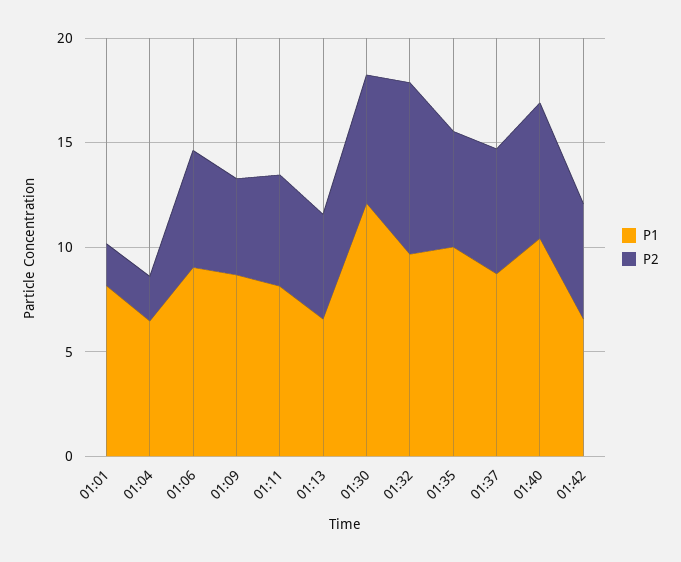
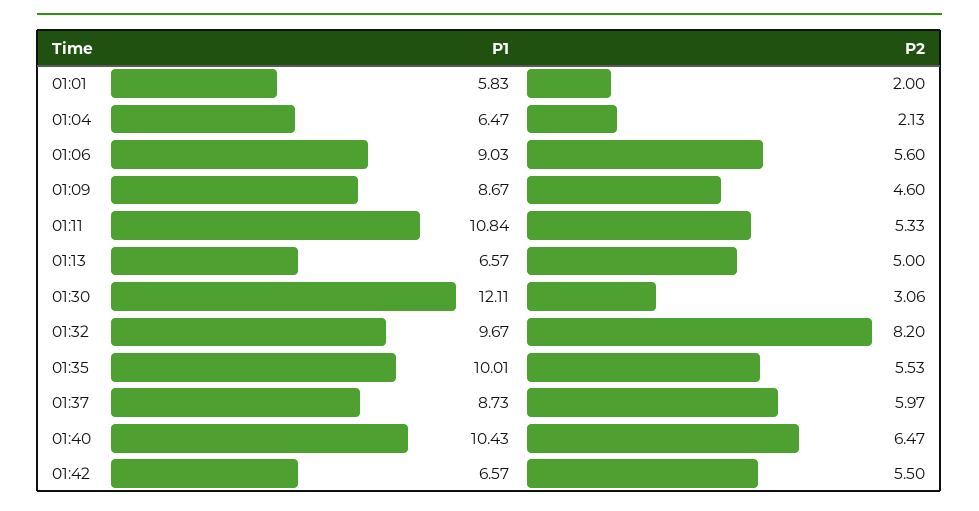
  {
    "P1": {
-     "01:01": 8,
+     "01:01": 5.83,
      "01:04": 6.47,
      "01:06": 9.03,
      "01:09": 8.67,
-     "01:11": 8,
+     "01:11": 10.84,
      "01:13": 6.57,
      "01:30": 12.11,
      "01:32": 9.67,
      "01:35": 10.01,
      "01:37": 8.73,
      "01:40": 10.43,
      "01:42": 6.57
    },
    "P2": {
      "01:01": 2,
      "01:04": 2.13,
      "01:06": 5.6,
      "01:09": 4.6,
      "01:11": 5.33,
      "01:13": 5,
-     "01:30": 6,
+     "01:30": 3.06,
      "01:32": 8.2,
      "01:35": 5.53,
      "01:37": 5.97,
      "01:40": 6.47,
      "01:42": 5.5
    }
  }

